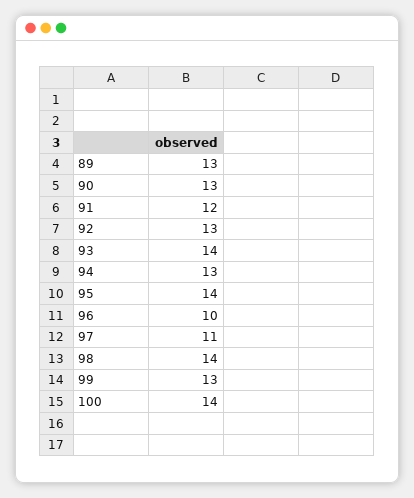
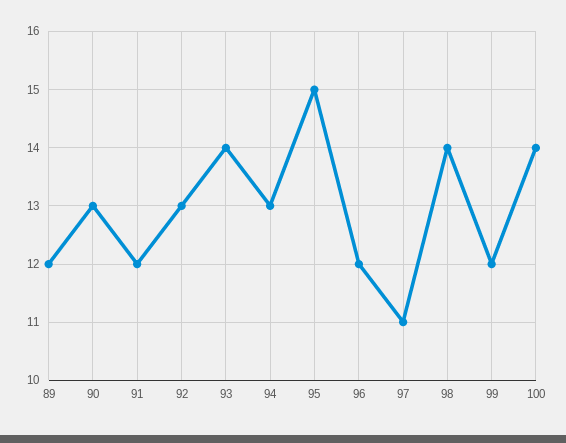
  {
-   "89": 13,
+   "89": 12,
    "90": 13,
    "91": 12,
    "92": 13,
    "93": 14,
    "94": 13,
-   "95": 14,
+   "95": 15,
-   "96": 10,
+   "96": 12,
    "97": 11,
    "98": 14,
-   "99": 13,
+   "99": 12,
    "100": 14
  }

